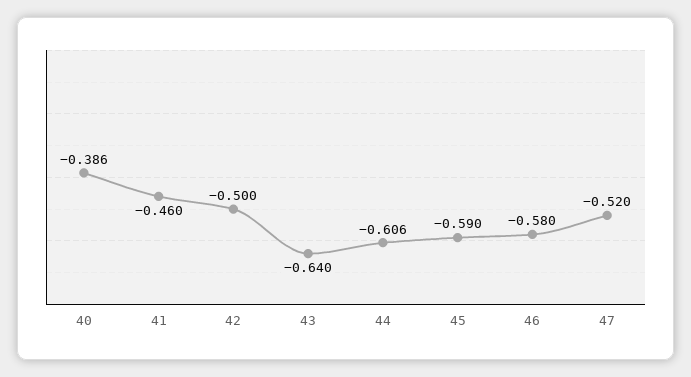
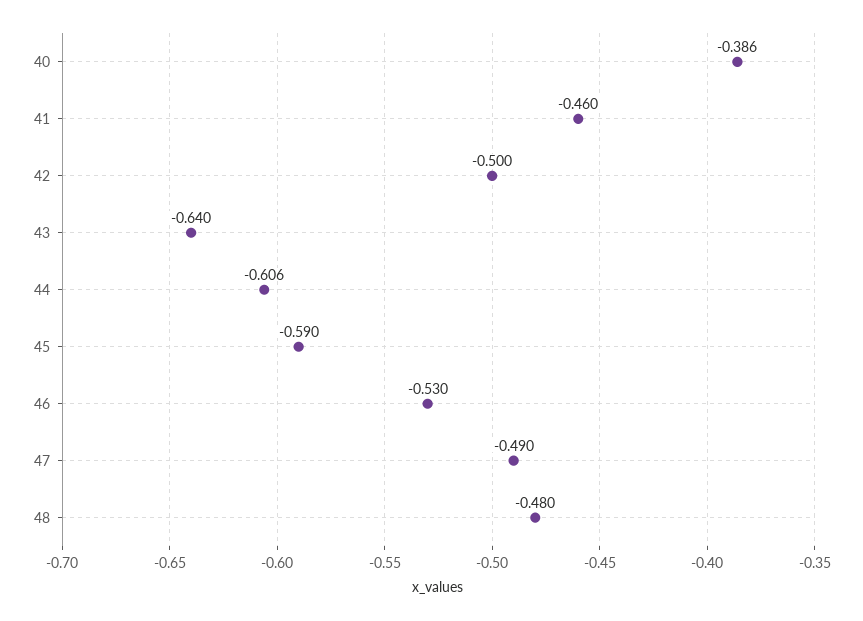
  {
    "40": -0.386,
    "41": -0.46,
    "42": -0.5,
    "43": -0.64,
    "44": -0.606,
    "45": -0.59,
-   "46": -0.58,
+   "46": -0.53,
-   "47": -0.52
+   "47": -0.49,
+   "48": -0.48
  }

